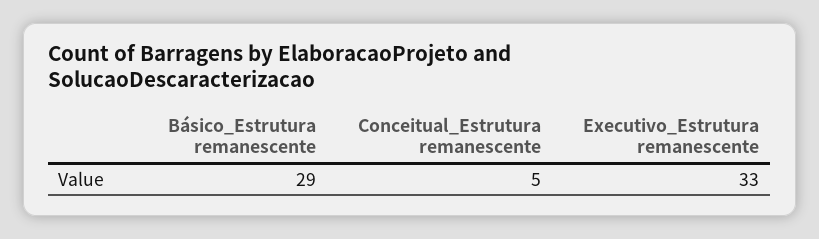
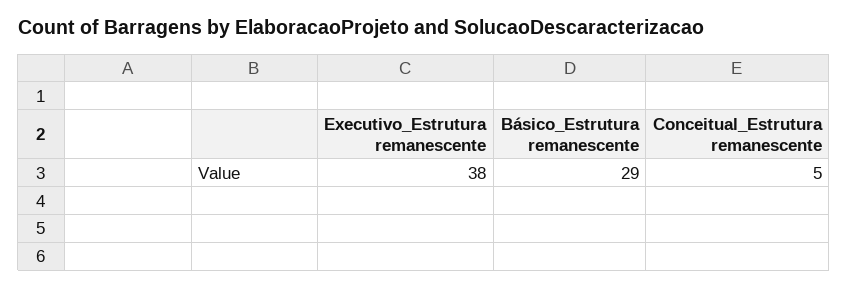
  {
    "Básico_Estrutura remanescente": 29,
    "Conceitual_Estrutura remanescente": 5,
-   "Executivo_Estrutura remanescente": 33
+   "Executivo_Estrutura remanescente": 38
  }

